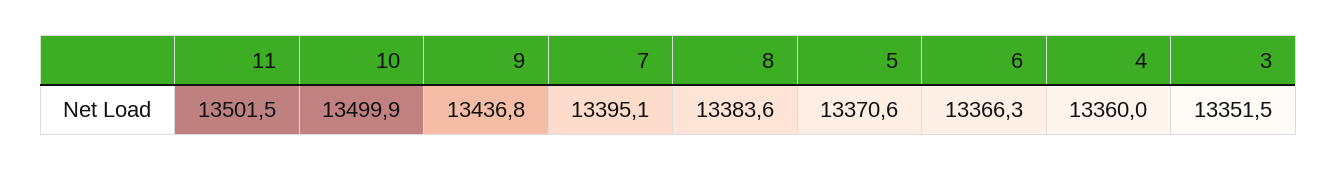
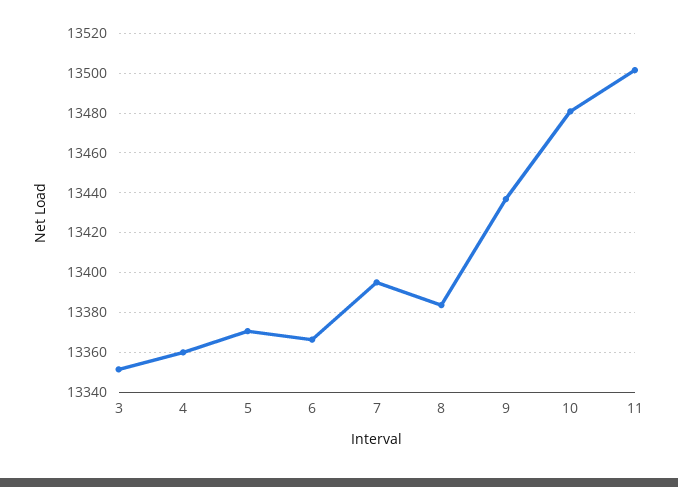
  {
    "11": 13501.5,
-   "10": 13499.9,
+   "10": 13480,
    "9": 13436.8,
    "7": 13395.1,
    "8": 13383.6,
    "5": 13370.6,
    "6": 13366.3,
    "4": 13360,
    "3": 13351.5
  }

